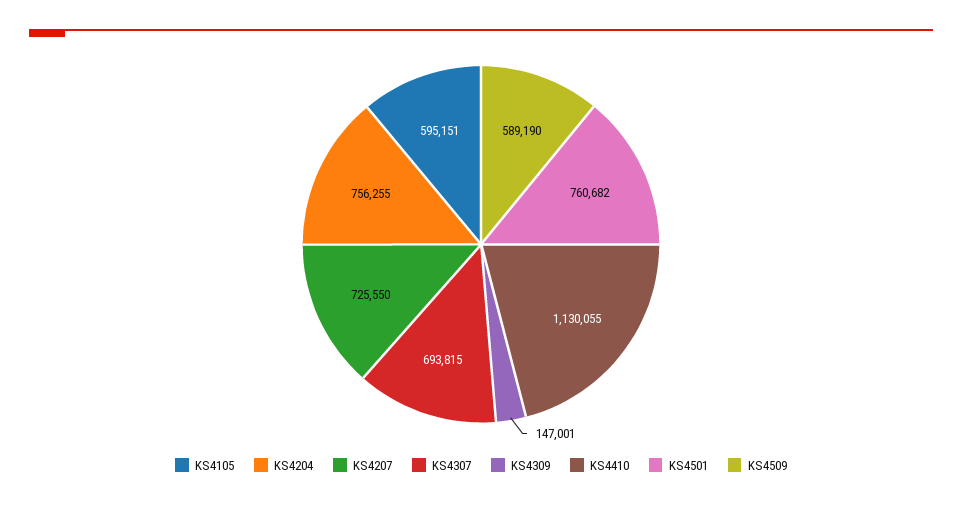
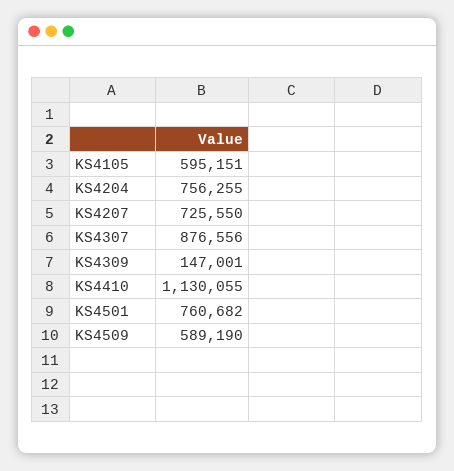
  {
    "KS4105": 595151,
    "KS4204": 756255,
    "KS4207": 725550,
-   "KS4307": 693815,
+   "KS4307": 876556,
    "KS4309": 147001,
    "KS4410": 1130055,
    "KS4501": 760682,
    "KS4509": 589190
  }

